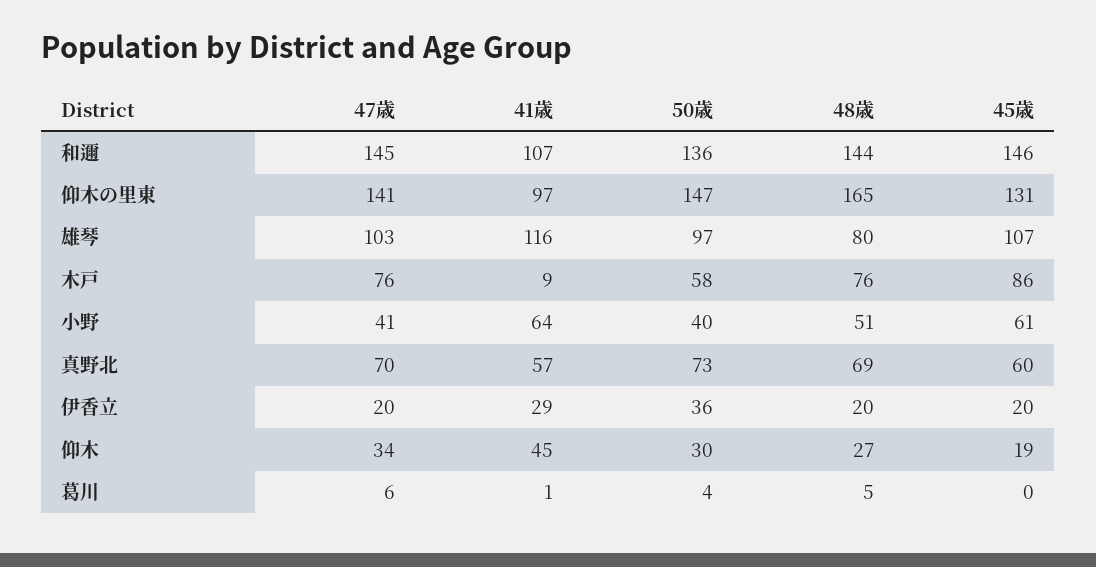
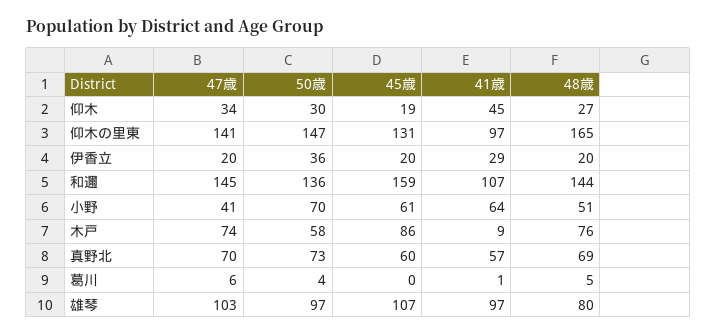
  {
    "47歳": {
      "和邇": 145,
      "仰木の里東": 141,
      "雄琴": 103,
-     "木戸": 76,
+     "木戸": 74,
      "小野": 41,
      "真野北": 70,
      "伊香立": 20,
      "仰木": 34,
      "葛川": 6
    },
    "41歳": {
      "和邇": 107,
      "仰木の里東": 97,
-     "雄琴": 116,
+     "雄琴": 97,
      "木戸": 9,
      "小野": 64,
      "真野北": 57,
      "伊香立": 29,
      "仰木": 45,
      "葛川": 1
    },
    "50歳": {
      "和邇": 136,
      "仰木の里東": 147,
      "雄琴": 97,
      "木戸": 58,
-     "小野": 40,
+     "小野": 70,
      "真野北": 73,
      "伊香立": 36,
      "仰木": 30,
      "葛川": 4
    },
    "48歳": {
      "和邇": 144,
      "仰木の里東": 165,
      "雄琴": 80,
      "木戸": 76,
      "小野": 51,
      "真野北": 69,
      "伊香立": 20,
      "仰木": 27,
      "葛川": 5
    },
    "45歳": {
-     "和邇": 146,
+     "和邇": 159,
      "仰木の里東": 131,
      "雄琴": 107,
      "木戸": 86,
      "小野": 61,
      "真野北": 60,
      "伊香立": 20,
      "仰木": 19,
      "葛川": 0
    }
  }

